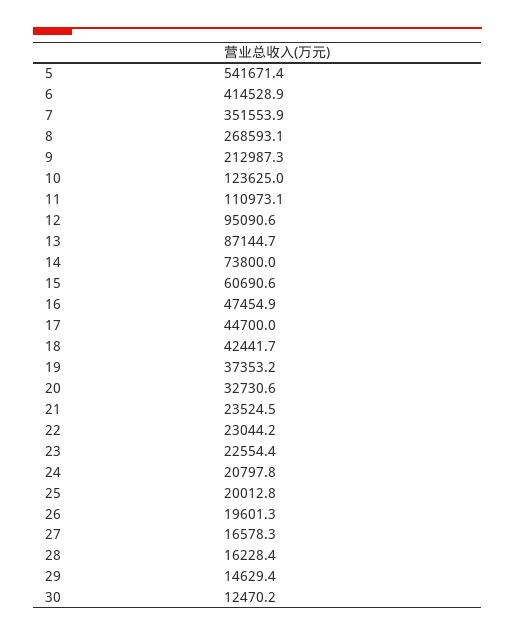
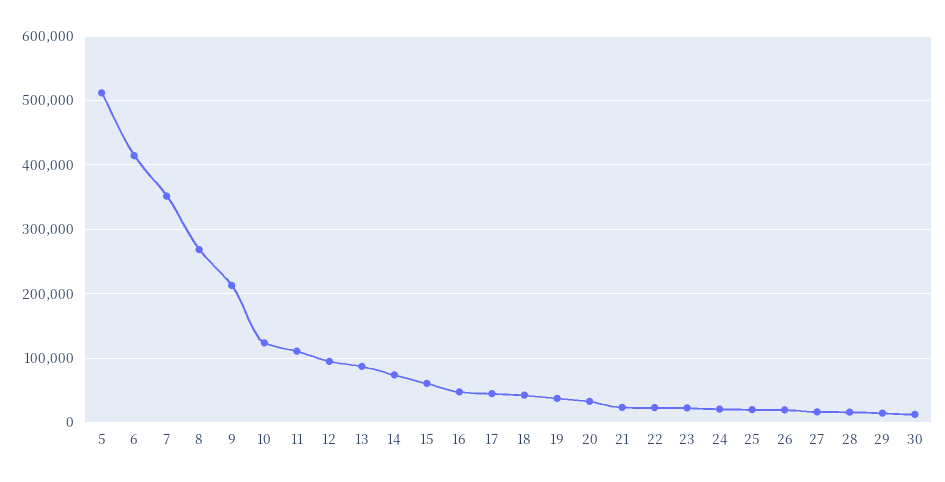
  {
-   "5": 541671.4,
+   "5": 510000,
    "6": 414528.9,
    "7": 351553.9,
    "8": 268593.1,
    "9": 212987.3,
    "10": 123625,
    "11": 110973.1,
    "12": 95090.6,
    "13": 87144.7,
    "14": 73800,
    "15": 60690.6,
    "16": 47454.9,
    "17": 44700,
    "18": 42441.7,
    "19": 37353.2,
    "20": 32730.6,
    "21": 23524.5,
    "22": 23044.2,
    "23": 22554.4,
    "24": 20797.8,
    "25": 20012.8,
    "26": 19601.3,
    "27": 16578.3,
    "28": 16228.4,
    "29": 14629.4,
    "30": 12470.2
  }

